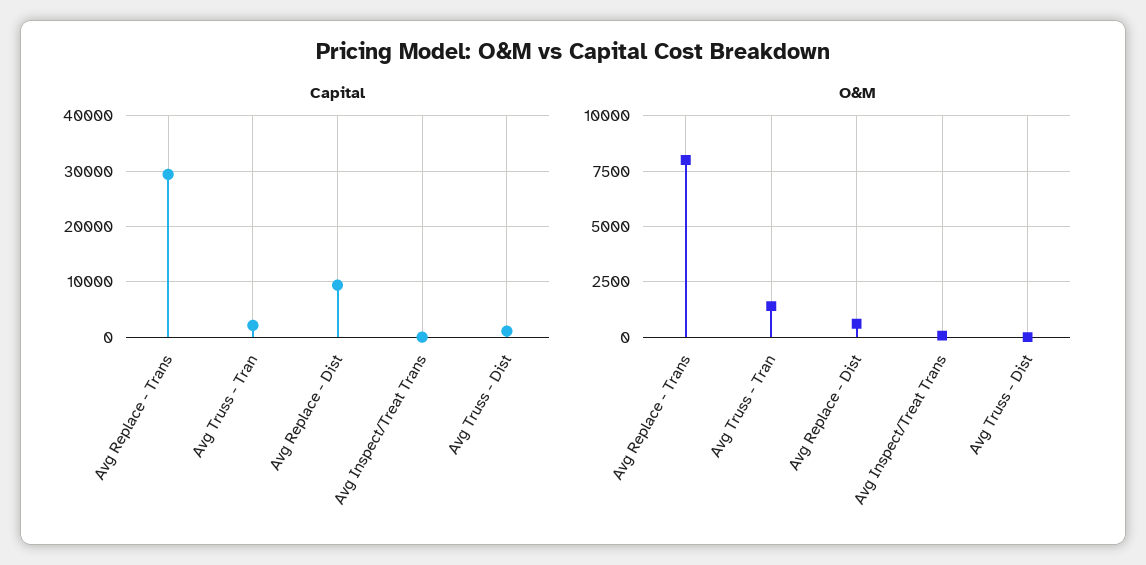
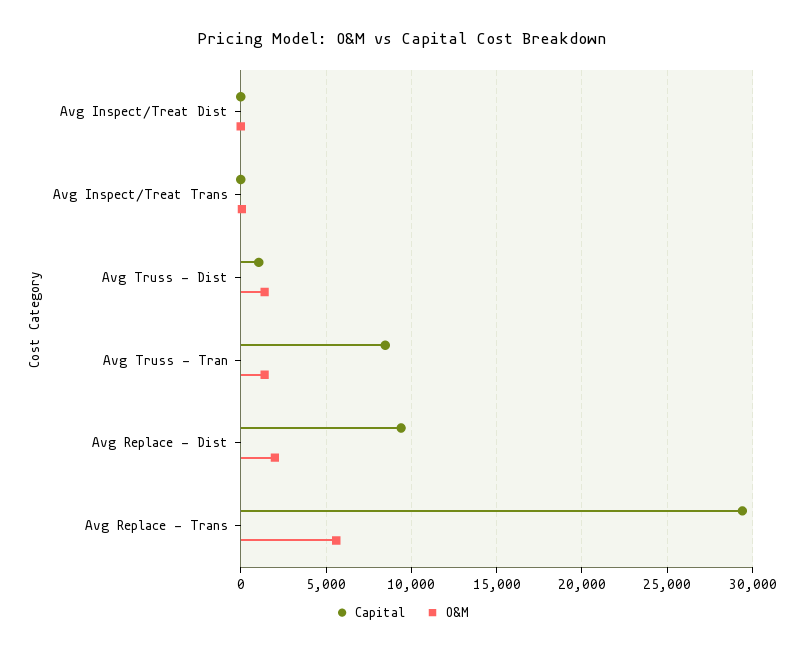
  {
    "Capital": {
      "Avg Replace - Trans": 29500,
-     "Avg Truss - Tran": 2000,
+     "Avg Truss - Tran": 8500,
      "Avg Replace - Dist": 9500,
      "Avg Inspect/Treat Trans": 0,
-     "Avg Truss - Dist": 1000
+     "Avg Truss - Dist": 1000,
+     "Avg Inspect/Treat Dist": 0
    },
    "O&M": {
-     "Avg Replace - Trans": 8000,
+     "Avg Replace - Trans": 5500,
      "Avg Truss - Tran": 1500,
-     "Avg Replace - Dist": 500,
+     "Avg Replace - Dist": 2000,
      "Avg Inspect/Treat Trans": 0,
-     "Avg Truss - Dist": 0
+     "Avg Truss - Dist": 1500,
+     "Avg Inspect/Treat Dist": 0
    }
  }

